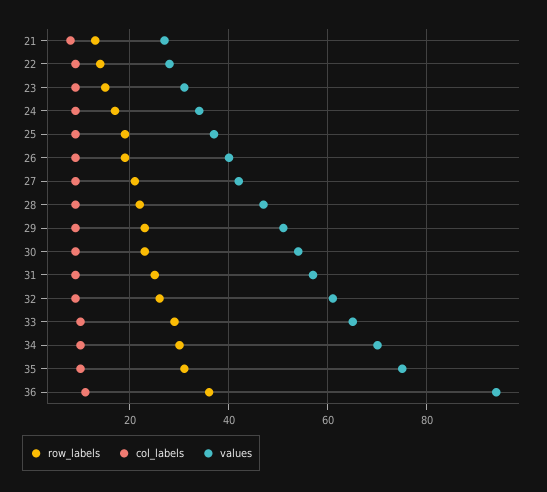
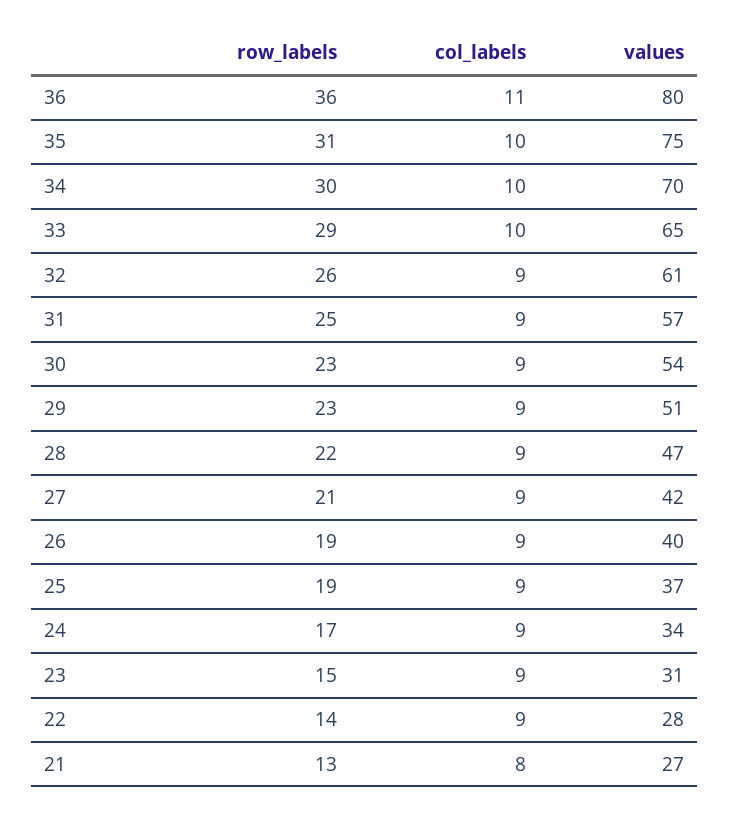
  {
    "row_labels": {
      "21": 13,
      "22": 14,
      "23": 15,
      "24": 17,
      "25": 19,
      "26": 19,
      "27": 21,
      "28": 22,
      "29": 23,
      "30": 23,
      "31": 25,
      "32": 26,
      "33": 29,
      "34": 30,
      "35": 31,
      "36": 36
    },
    "col_labels": {
      "21": 8,
      "22": 9,
      "23": 9,
      "24": 9,
      "25": 9,
      "26": 9,
      "27": 9,
      "28": 9,
      "29": 9,
      "30": 9,
      "31": 9,
      "32": 9,
      "33": 10,
      "34": 10,
      "35": 10,
      "36": 11
    },
    "values": {
      "21": 27,
      "22": 28,
      "23": 31,
      "24": 34,
      "25": 37,
      "26": 40,
      "27": 42,
      "28": 47,
      "29": 51,
      "30": 54,
      "31": 57,
      "32": 61,
      "33": 65,
      "34": 70,
      "35": 75,
-     "36": 95
+     "36": 80
    }
  }

